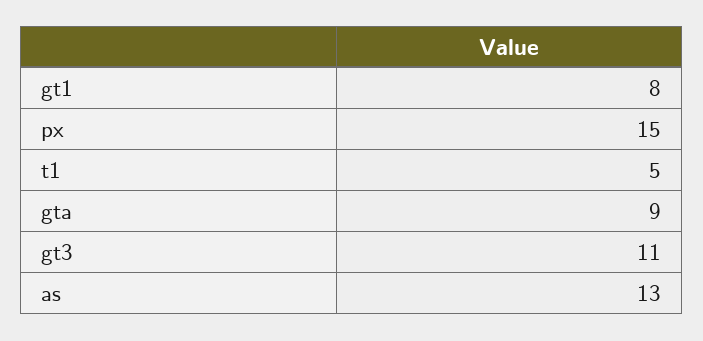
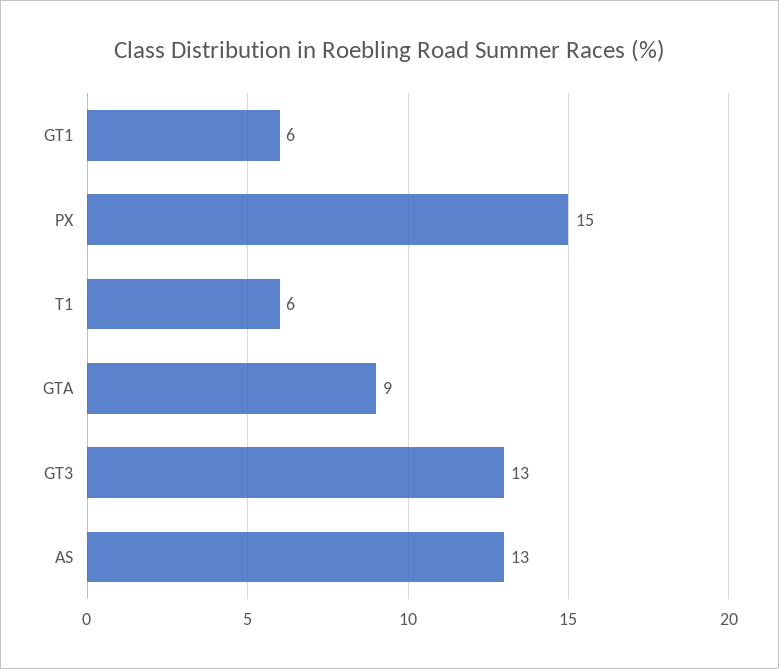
  {
-   "gt1": 8,
+   "gt1": 6,
    "px": 15,
-   "t1": 5,
+   "t1": 6,
    "gta": 9,
-   "gt3": 11,
+   "gt3": 13,
    "as": 13
  }

